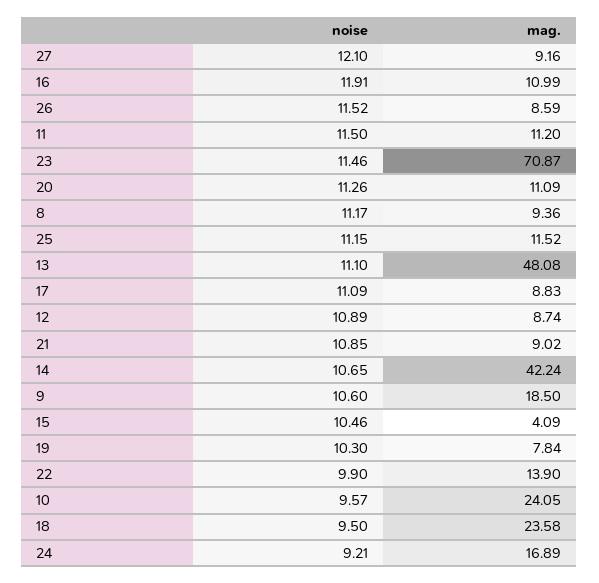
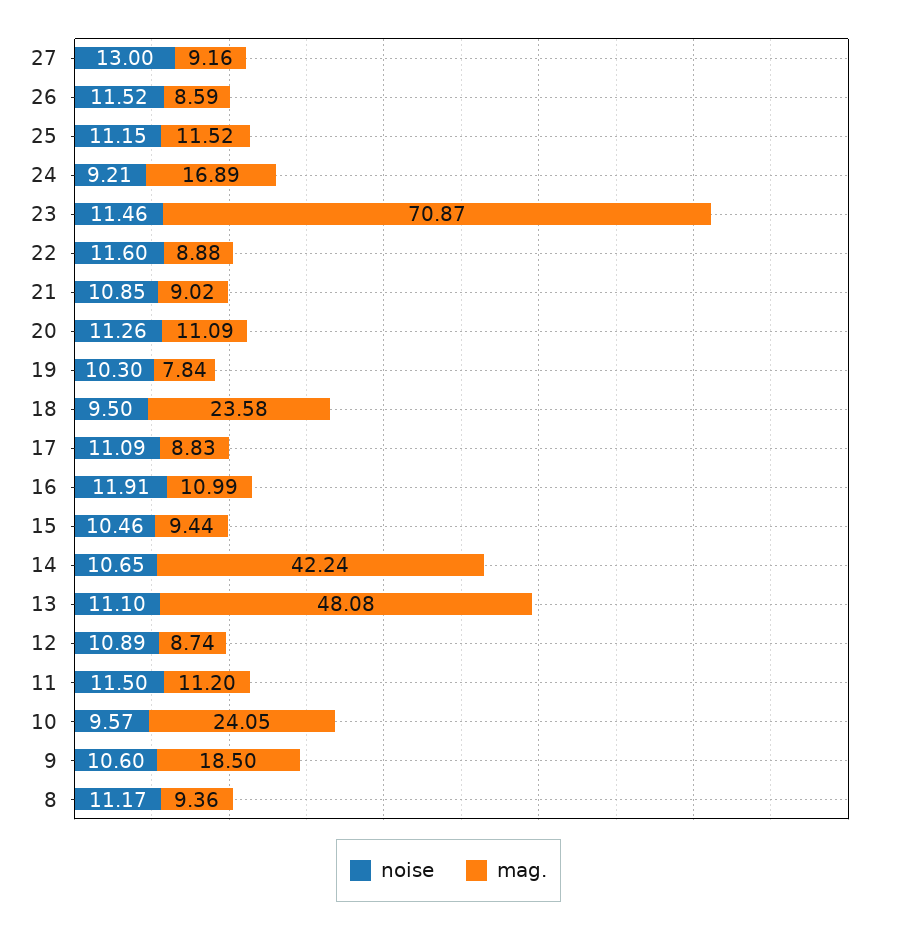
  {
    "noise": {
-     "27": 12.1,
+     "27": 13,
      "16": 11.91,
      "26": 11.52,
      "11": 11.5,
      "23": 11.46,
      "20": 11.26,
      "8": 11.17,
      "25": 11.15,
      "13": 11.1,
      "17": 11.09,
      "12": 10.89,
      "21": 10.85,
      "14": 10.65,
      "9": 10.6,
      "15": 10.46,
      "19": 10.3,
-     "22": 9.9,
+     "22": 11.6,
      "10": 9.57,
      "18": 9.5,
      "24": 9.21
    },
    "mag.": {
      "27": 9.16,
      "16": 10.99,
      "26": 8.59,
      "11": 11.2,
      "23": 70.87,
      "20": 11.09,
      "8": 9.36,
      "25": 11.52,
      "13": 48.08,
      "17": 8.83,
      "12": 8.74,
      "21": 9.02,
      "14": 42.24,
      "9": 18.5,
-     "15": 4.09,
+     "15": 9.44,
      "19": 7.84,
-     "22": 13.9,
+     "22": 8.88,
      "10": 24.05,
      "18": 23.58,
      "24": 16.89
    }
  }

